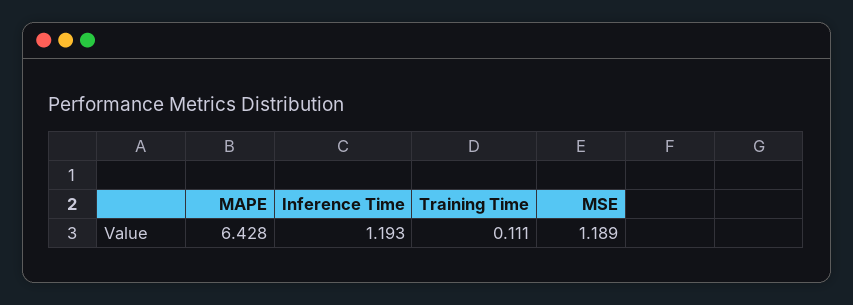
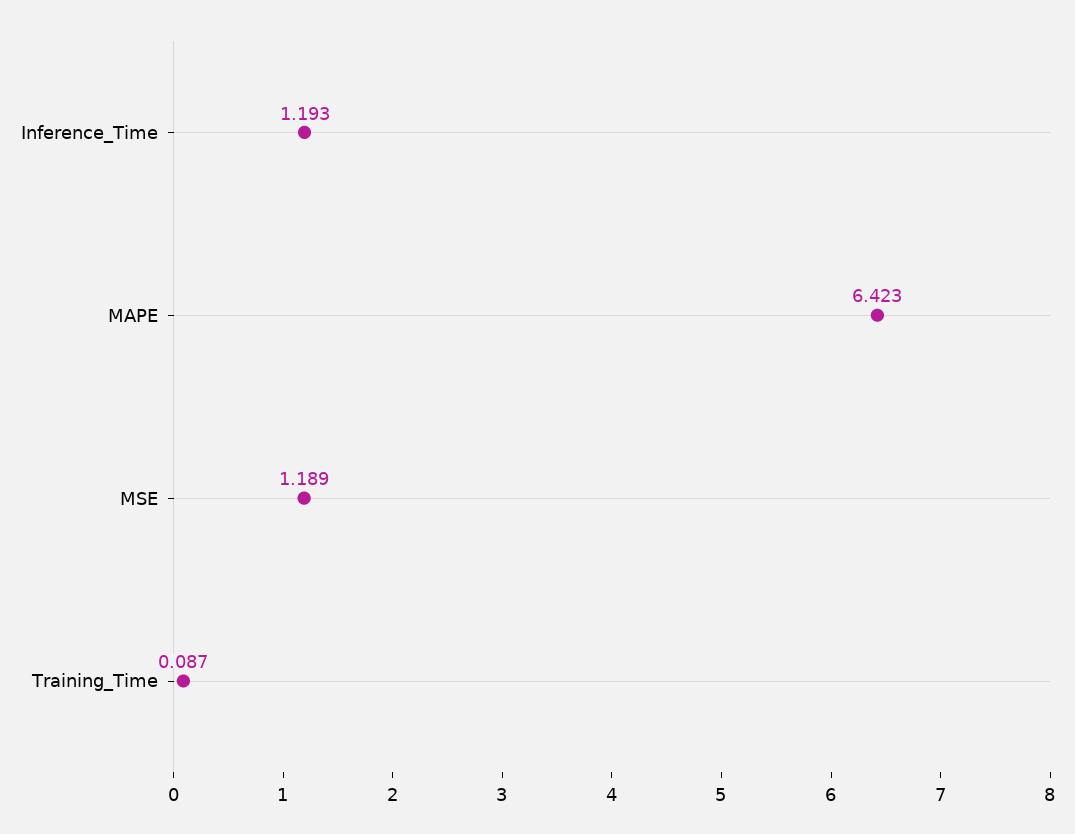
  {
-   "MAPE": 6.428,
+   "MAPE": 6.423,
    "Inference Time": 1.193,
-   "Training Time": 0.111,
+   "Training Time": 0.087,
    "MSE": 1.189
  }

